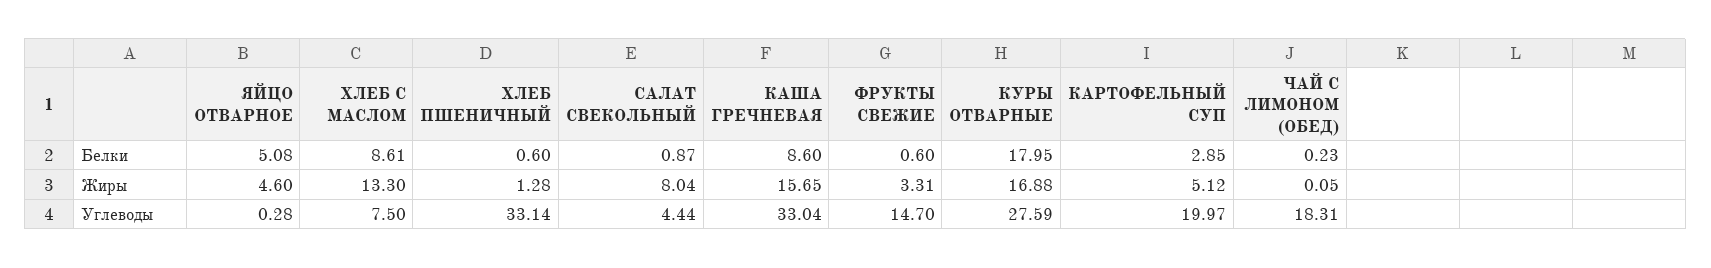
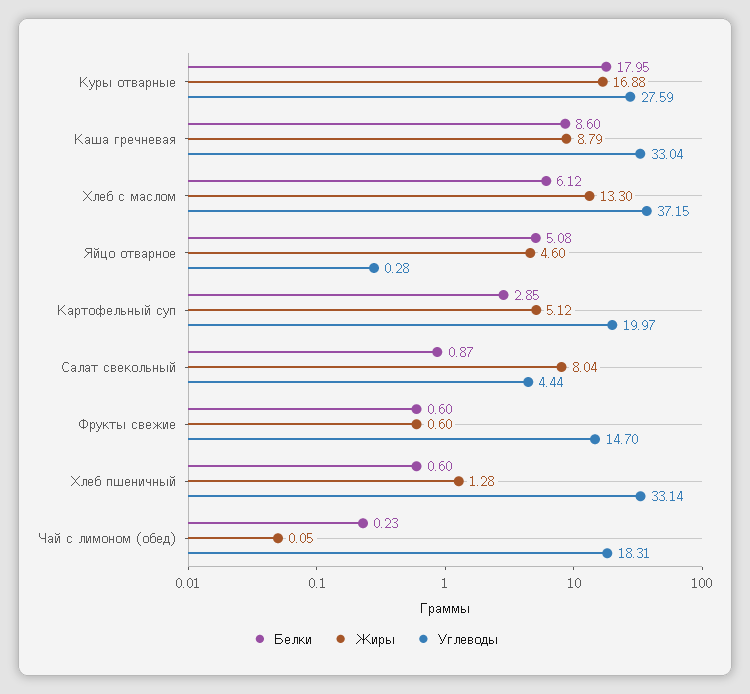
  {
    "Белки": {
      "ЯЙЦО ОТВАРНОЕ": 5.08,
-     "ХЛЕБ С МАСЛОМ": 8.61,
+     "ХЛЕБ С МАСЛОМ": 6.12,
      "ХЛЕБ ПШЕНИЧНЫЙ": 0.6,
      "САЛАТ СВЕКОЛЬНЫЙ": 0.87,
      "КАША ГРЕЧНЕВАЯ": 8.6,
      "ФРУКТЫ СВЕЖИЕ": 0.6,
      "КУРЫ ОТВАРНЫЕ": 17.95,
      "КАРТОФЕЛЬНЫЙ СУП": 2.85,
      "ЧАЙ С ЛИМОНОМ (ОБЕД)": 0.23
    },
    "Жиры": {
      "ЯЙЦО ОТВАРНОЕ": 4.6,
      "ХЛЕБ С МАСЛОМ": 13.3,
      "ХЛЕБ ПШЕНИЧНЫЙ": 1.28,
      "САЛАТ СВЕКОЛЬНЫЙ": 8.04,
-     "КАША ГРЕЧНЕВАЯ": 15.65,
+     "КАША ГРЕЧНЕВАЯ": 8.79,
-     "ФРУКТЫ СВЕЖИЕ": 3.31,
+     "ФРУКТЫ СВЕЖИЕ": 0.6,
      "КУРЫ ОТВАРНЫЕ": 16.88,
      "КАРТОФЕЛЬНЫЙ СУП": 5.12,
      "ЧАЙ С ЛИМОНОМ (ОБЕД)": 0.05
    },
    "Углеводы": {
      "ЯЙЦО ОТВАРНОЕ": 0.28,
-     "ХЛЕБ С МАСЛОМ": 7.5,
+     "ХЛЕБ С МАСЛОМ": 37.15,
      "ХЛЕБ ПШЕНИЧНЫЙ": 33.14,
      "САЛАТ СВЕКОЛЬНЫЙ": 4.44,
      "КАША ГРЕЧНЕВАЯ": 33.04,
      "ФРУКТЫ СВЕЖИЕ": 14.7,
      "КУРЫ ОТВАРНЫЕ": 27.59,
      "КАРТОФЕЛЬНЫЙ СУП": 19.97,
      "ЧАЙ С ЛИМОНОМ (ОБЕД)": 18.31
    }
  }

